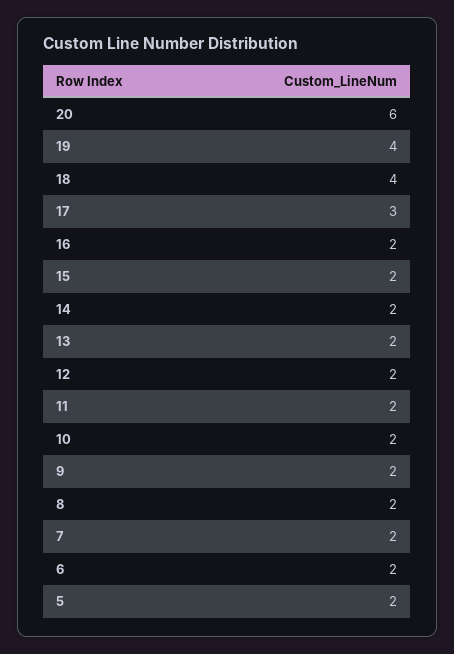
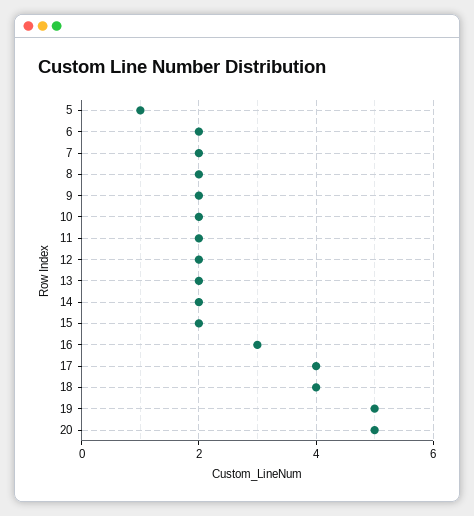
  {
-   "20": 6,
+   "20": 5,
-   "19": 4,
+   "19": 5,
    "18": 4,
-   "17": 3,
+   "17": 4,
-   "16": 2,
+   "16": 3,
    "15": 2,
    "14": 2,
    "13": 2,
    "12": 2,
    "11": 2,
    "10": 2,
    "9": 2,
    "8": 2,
    "7": 2,
    "6": 2,
-   "5": 2
+   "5": 1
  }

